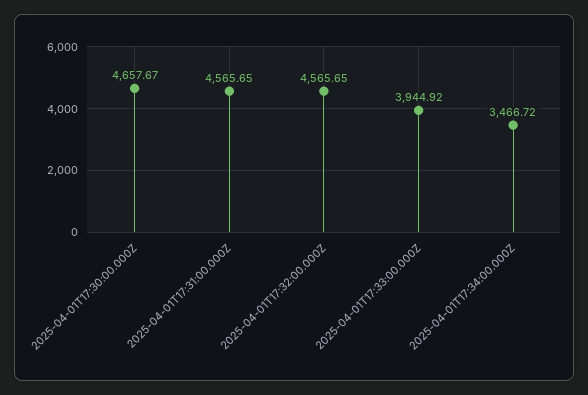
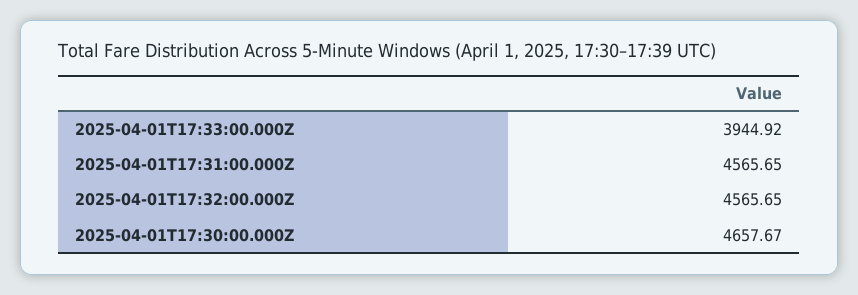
  {
    "2025-04-01T17:30:00.000Z": 4657.67,
    "2025-04-01T17:31:00.000Z": 4565.65,
    "2025-04-01T17:32:00.000Z": 4565.65,
-   "2025-04-01T17:33:00.000Z": 3944.92,
+   "2025-04-01T17:33:00.000Z": 3944.92
-   "2025-04-01T17:34:00.000Z": 3466.72
  }

